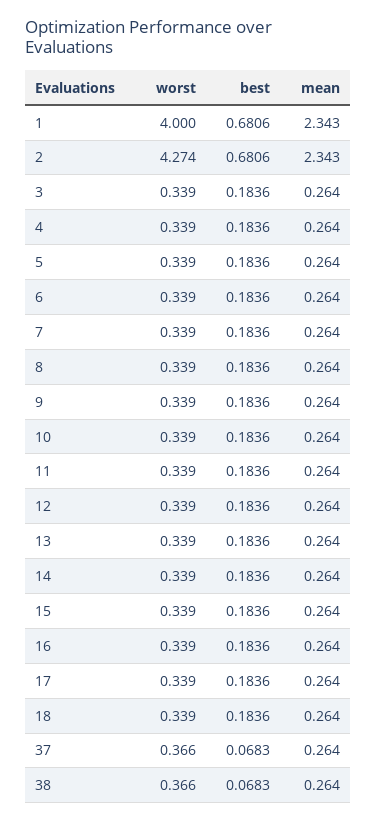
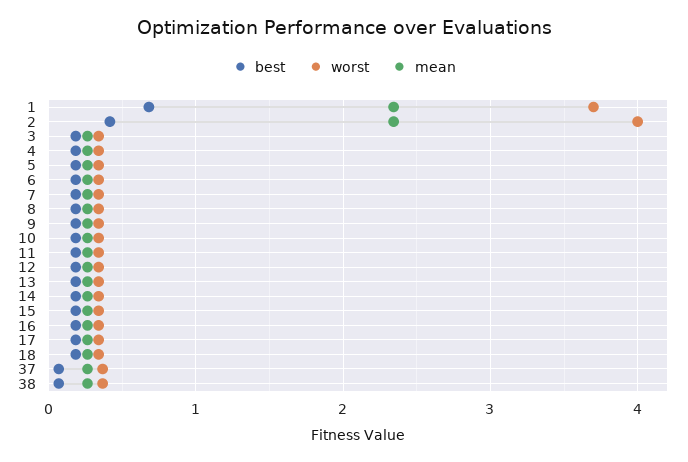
  {
    "worst": {
-     "1": 4,
+     "1": 3.7,
-     "2": 4.274,
+     "2": 4,
      "3": 0.339,
      "4": 0.339,
      "5": 0.339,
      "6": 0.339,
      "7": 0.339,
      "8": 0.339,
      "9": 0.339,
      "10": 0.339,
      "11": 0.339,
      "12": 0.339,
      "13": 0.339,
      "14": 0.339,
      "15": 0.339,
      "16": 0.339,
      "17": 0.339,
      "18": 0.339,
      "37": 0.366,
      "38": 0.366
    },
    "best": {
      "1": 0.6806,
-     "2": 0.6806,
+     "2": 0.4,
      "3": 0.1836,
      "4": 0.1836,
      "5": 0.1836,
      "6": 0.1836,
      "7": 0.1836,
      "8": 0.1836,
      "9": 0.1836,
      "10": 0.1836,
      "11": 0.1836,
      "12": 0.1836,
      "13": 0.1836,
      "14": 0.1836,
      "15": 0.1836,
      "16": 0.1836,
      "17": 0.1836,
      "18": 0.1836,
      "37": 0.0683,
      "38": 0.0683
    },
    "mean": {
      "1": 2.343,
      "2": 2.343,
      "3": 0.264,
      "4": 0.264,
      "5": 0.264,
      "6": 0.264,
      "7": 0.264,
      "8": 0.264,
      "9": 0.264,
      "10": 0.264,
      "11": 0.264,
      "12": 0.264,
      "13": 0.264,
      "14": 0.264,
      "15": 0.264,
      "16": 0.264,
      "17": 0.264,
      "18": 0.264,
      "37": 0.264,
      "38": 0.264
    }
  }

